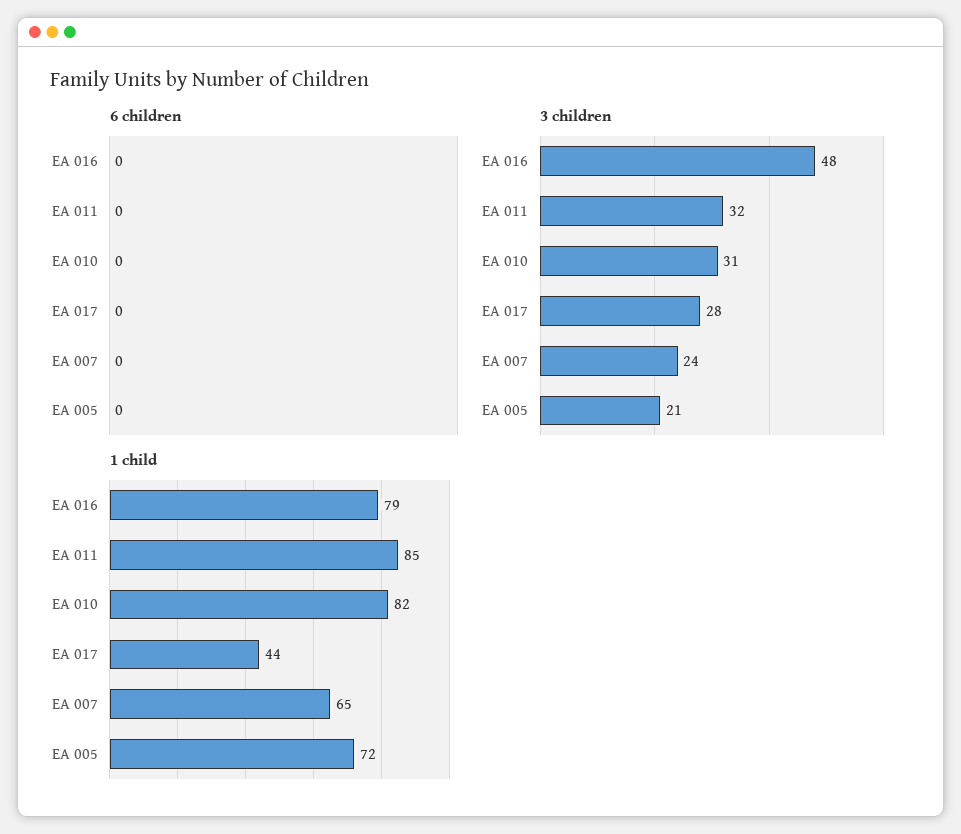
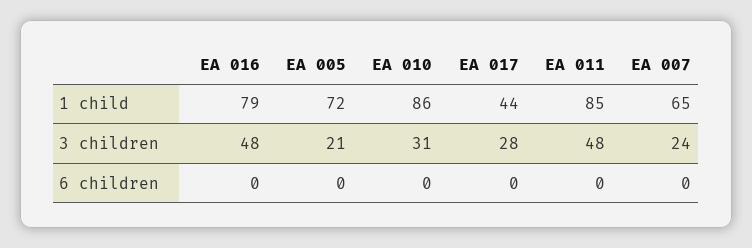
  {
    "6 children": {
      "EA 016": 0,
      "EA 011": 0,
      "EA 010": 0,
      "EA 017": 0,
      "EA 007": 0,
      "EA 005": 0
    },
    "3 children": {
      "EA 016": 48,
-     "EA 011": 32,
+     "EA 011": 48,
      "EA 010": 31,
      "EA 017": 28,
      "EA 007": 24,
      "EA 005": 21
    },
    "1 child": {
      "EA 016": 79,
      "EA 011": 85,
-     "EA 010": 82,
+     "EA 010": 86,
      "EA 017": 44,
      "EA 007": 65,
      "EA 005": 72
    }
  }

